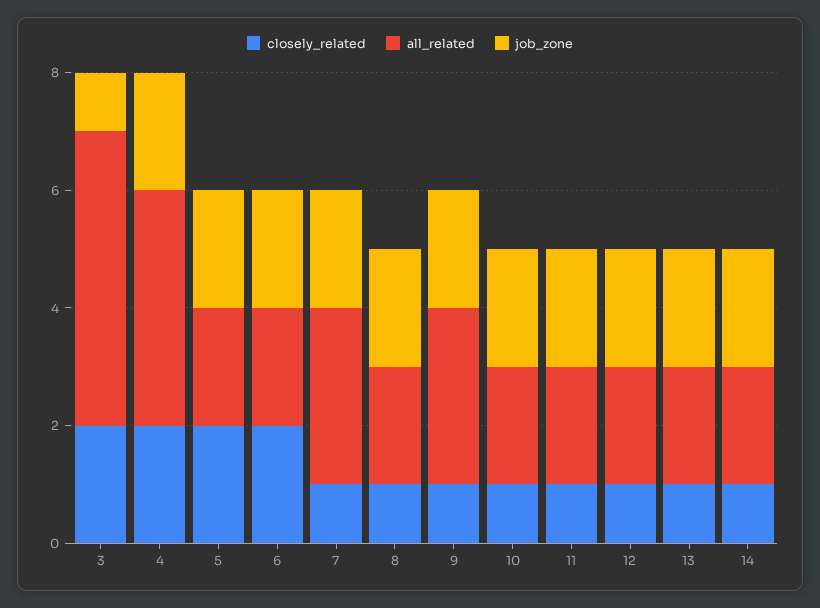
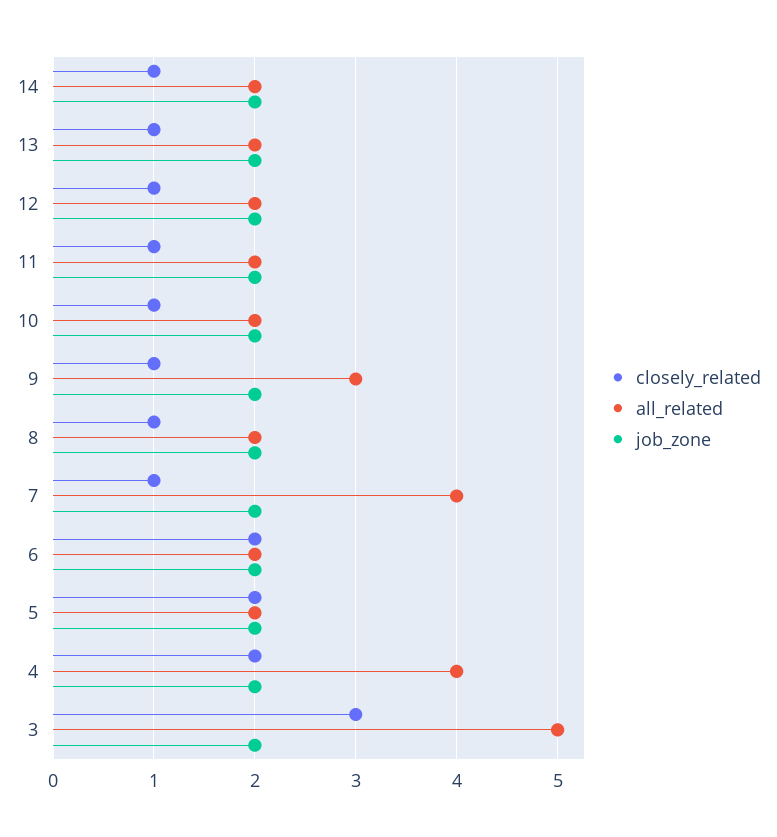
  {
    "closely_related": {
-     "3": 2,
+     "3": 3,
      "4": 2,
      "5": 2,
      "6": 2,
      "7": 1,
      "8": 1,
      "9": 1,
      "10": 1,
      "11": 1,
      "12": 1,
      "13": 1,
      "14": 1
    },
    "all_related": {
      "3": 5,
      "4": 4,
      "5": 2,
      "6": 2,
-     "7": 3,
+     "7": 4,
      "8": 2,
      "9": 3,
      "10": 2,
      "11": 2,
      "12": 2,
      "13": 2,
      "14": 2
    },
    "job_zone": {
-     "3": 1,
+     "3": 2,
      "4": 2,
      "5": 2,
      "6": 2,
      "7": 2,
      "8": 2,
      "9": 2,
      "10": 2,
      "11": 2,
      "12": 2,
      "13": 2,
      "14": 2
    }
  }

